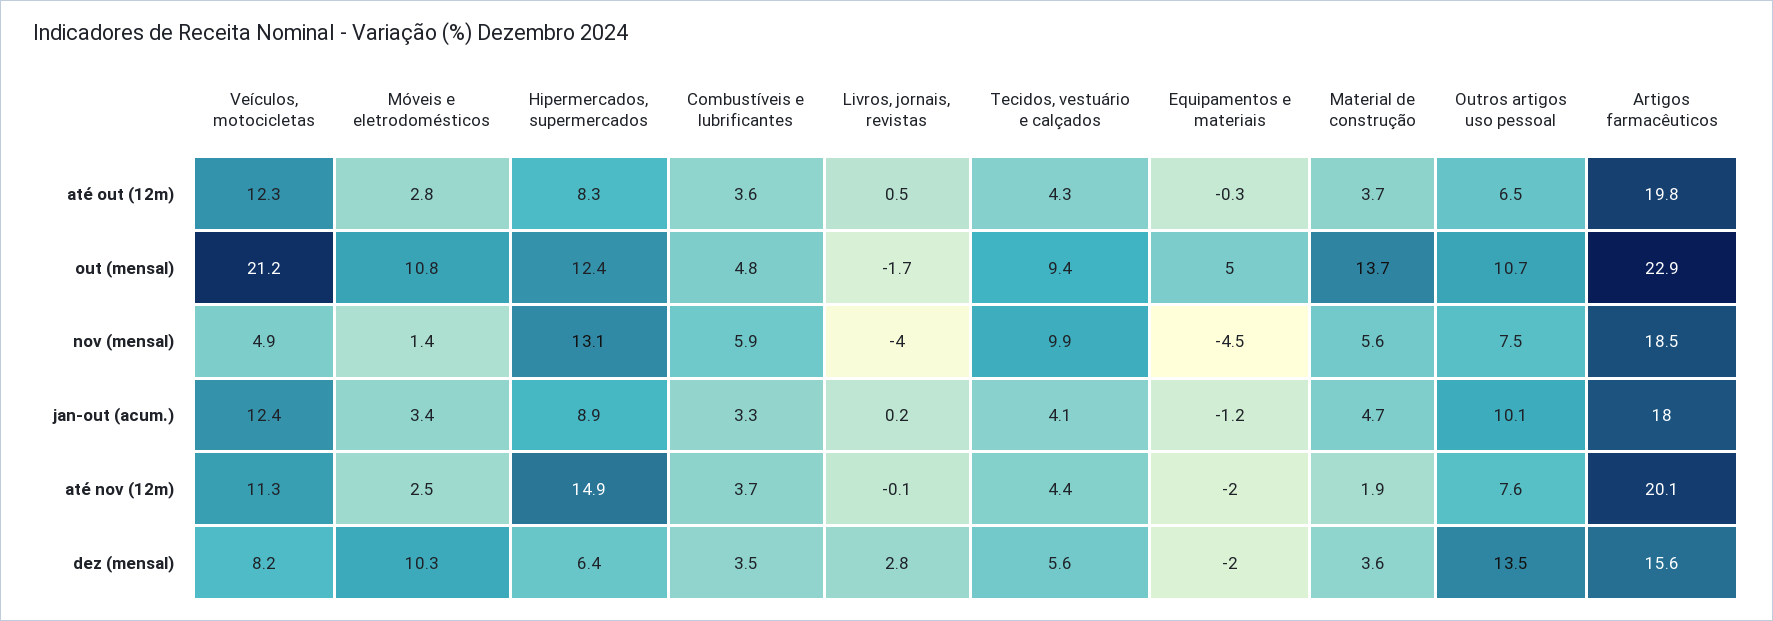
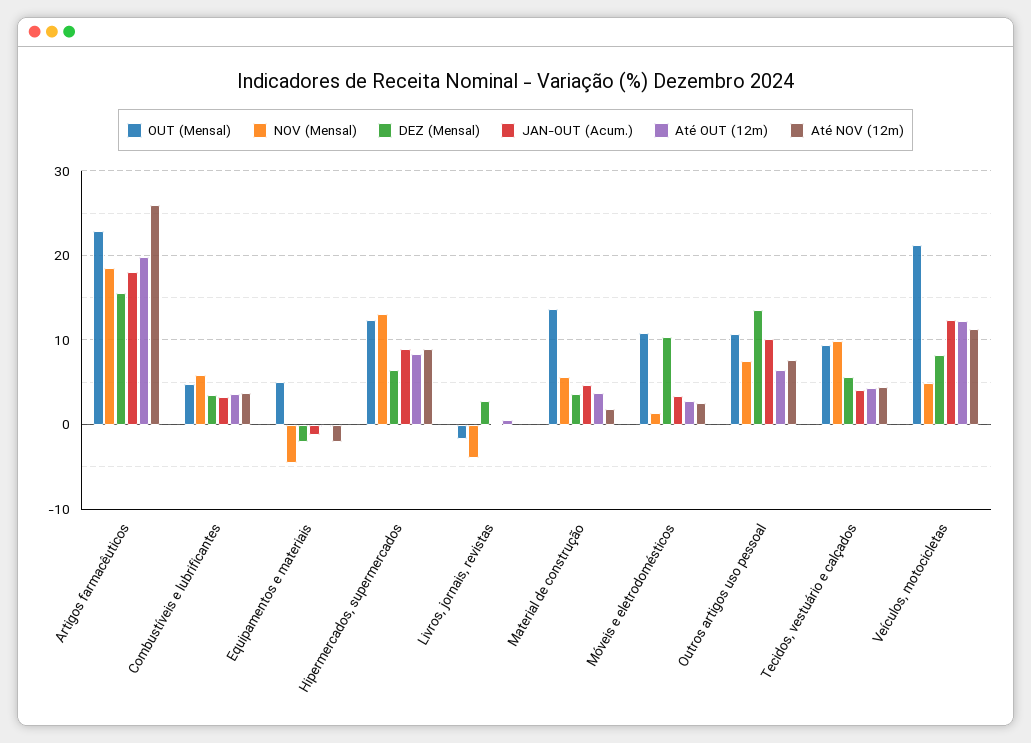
  {
    "até out (12m)": {
      "Veículos, motocicletas": 12.3,
      "Móveis e eletrodomésticos": 2.8,
      "Hipermercados, supermercados": 8.3,
      "Combustíveis e lubrificantes": 3.6,
      "Livros, jornais, revistas": 0.5,
      "Tecidos, vestuário e calçados": 4.3,
      "Equipamentos e materiais": -0.3,
      "Material de construção": 3.7,
      "Outros artigos uso pessoal": 6.5,
      "Artigos farmacêuticos": 19.8
    },
    "out (mensal)": {
      "Veículos, motocicletas": 21.2,
      "Móveis e eletrodomésticos": 10.8,
      "Hipermercados, supermercados": 12.4,
      "Combustíveis e lubrificantes": 4.8,
      "Livros, jornais, revistas": -1.7,
      "Tecidos, vestuário e calçados": 9.4,
      "Equipamentos e materiais": 5,
      "Material de construção": 13.7,
      "Outros artigos uso pessoal": 10.7,
      "Artigos farmacêuticos": 22.9
    },
    "nov (mensal)": {
      "Veículos, motocicletas": 4.9,
      "Móveis e eletrodomésticos": 1.4,
      "Hipermercados, supermercados": 13.1,
      "Combustíveis e lubrificantes": 5.9,
      "Livros, jornais, revistas": -4,
      "Tecidos, vestuário e calçados": 9.9,
      "Equipamentos e materiais": -4.5,
      "Material de construção": 5.6,
      "Outros artigos uso pessoal": 7.5,
      "Artigos farmacêuticos": 18.5
    },
    "jan-out (acum.)": {
      "Veículos, motocicletas": 12.4,
      "Móveis e eletrodomésticos": 3.4,
      "Hipermercados, supermercados": 8.9,
      "Combustíveis e lubrificantes": 3.3,
      "Livros, jornais, revistas": 0.2,
      "Tecidos, vestuário e calçados": 4.1,
      "Equipamentos e materiais": -1.2,
      "Material de construção": 4.7,
      "Outros artigos uso pessoal": 10.1,
      "Artigos farmacêuticos": 18
    },
    "até nov (12m)": {
      "Veículos, motocicletas": 11.3,
      "Móveis e eletrodomésticos": 2.5,
-     "Hipermercados, supermercados": 14.9,
+     "Hipermercados, supermercados": 9,
      "Combustíveis e lubrificantes": 3.7,
      "Livros, jornais, revistas": -0.1,
      "Tecidos, vestuário e calçados": 4.4,
      "Equipamentos e materiais": -2,
      "Material de construção": 1.9,
      "Outros artigos uso pessoal": 7.6,
-     "Artigos farmacêuticos": 20.1
+     "Artigos farmacêuticos": 26
    },
    "dez (mensal)": {
      "Veículos, motocicletas": 8.2,
      "Móveis e eletrodomésticos": 10.3,
      "Hipermercados, supermercados": 6.4,
      "Combustíveis e lubrificantes": 3.5,
      "Livros, jornais, revistas": 2.8,
      "Tecidos, vestuário e calçados": 5.6,
      "Equipamentos e materiais": -2,
      "Material de construção": 3.6,
      "Outros artigos uso pessoal": 13.5,
      "Artigos farmacêuticos": 15.6
    }
  }

